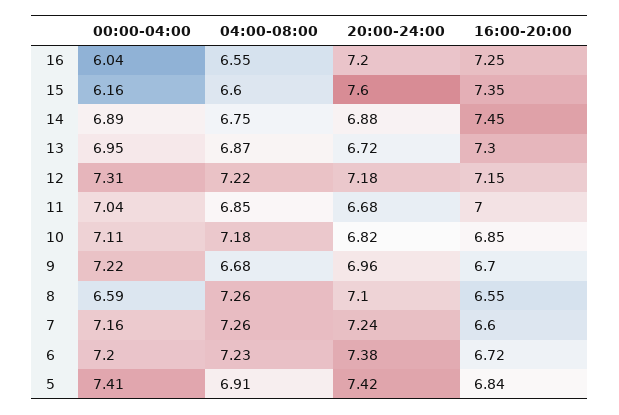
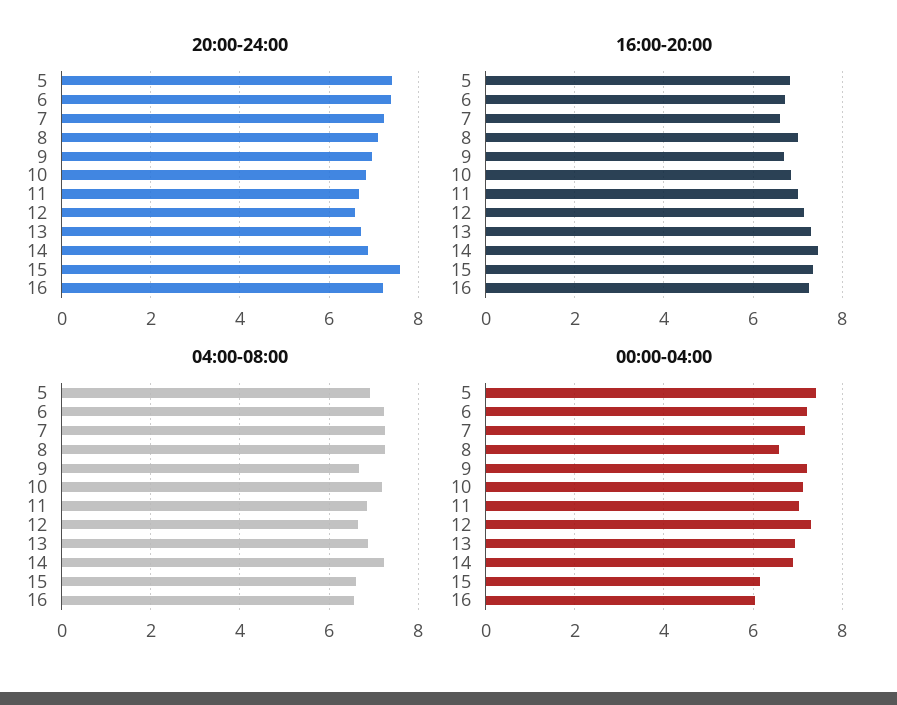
  {
    "00:00-04:00": {
      "16": 6.04,
      "15": 6.16,
      "14": 6.89,
      "13": 6.95,
      "12": 7.31,
      "11": 7.04,
      "10": 7.11,
      "9": 7.22,
      "8": 6.59,
      "7": 7.16,
      "6": 7.2,
      "5": 7.41
    },
    "04:00-08:00": {
      "16": 6.55,
      "15": 6.6,
-     "14": 6.75,
+     "14": 7.2,
      "13": 6.87,
-     "12": 7.22,
+     "12": 6.6,
      "11": 6.85,
      "10": 7.18,
      "9": 6.68,
      "8": 7.26,
      "7": 7.26,
      "6": 7.23,
      "5": 6.91
    },
    "20:00-24:00": {
      "16": 7.2,
      "15": 7.6,
      "14": 6.88,
      "13": 6.72,
-     "12": 7.18,
+     "12": 6.6,
      "11": 6.68,
      "10": 6.82,
      "9": 6.96,
      "8": 7.1,
      "7": 7.24,
      "6": 7.38,
      "5": 7.42
    },
    "16:00-20:00": {
      "16": 7.25,
      "15": 7.35,
      "14": 7.45,
      "13": 7.3,
      "12": 7.15,
      "11": 7,
      "10": 6.85,
      "9": 6.7,
-     "8": 6.55,
+     "8": 7,
      "7": 6.6,
      "6": 6.72,
      "5": 6.84
    }
  }

